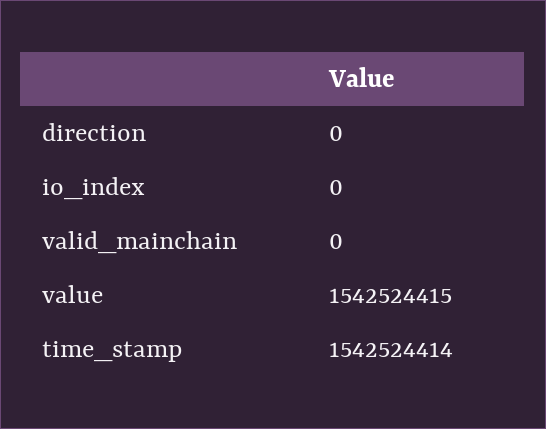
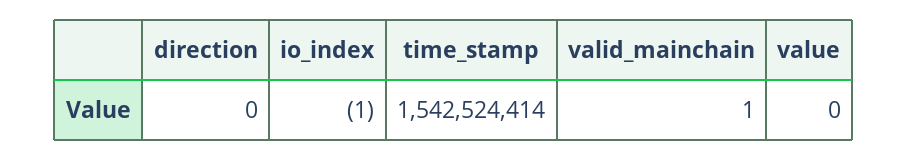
  {
    "direction": 0,
-   "io_index": 0,
+   "io_index": -1,
-   "valid_mainchain": 0,
+   "valid_mainchain": 1,
-   "value": 1542524415,
+   "value": 0,
    "time_stamp": 1542524414
  }

